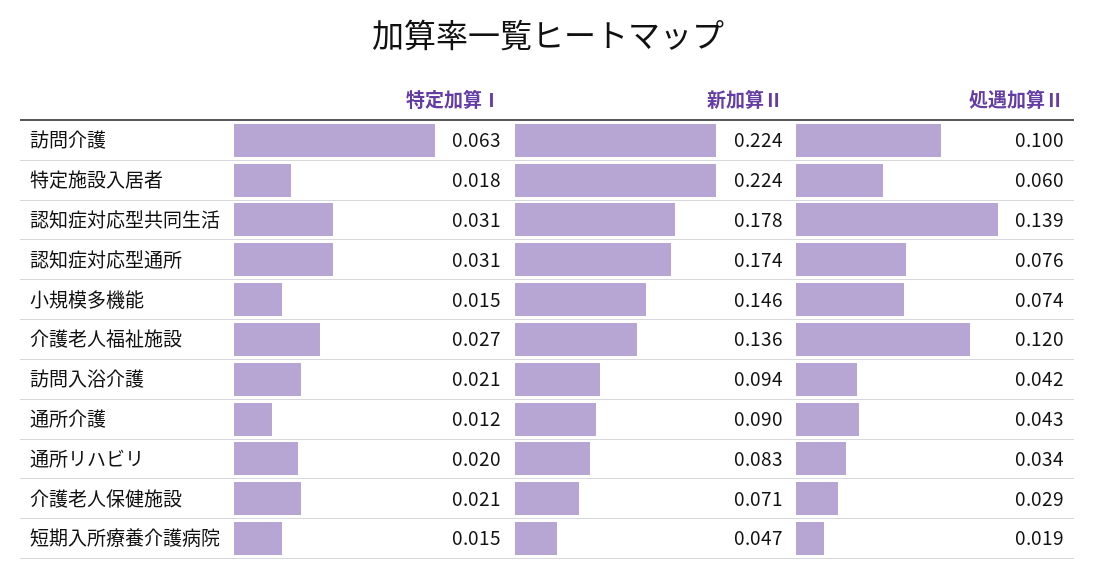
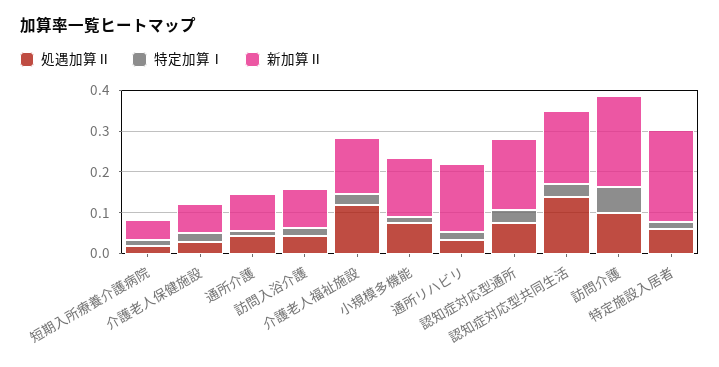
  {
    "特定加算Ⅰ": {
      "訪問介護": 0.063,
      "特定施設入居者": 0.018,
      "認知症対応型共同生活": 0.031,
      "認知症対応型通所": 0.031,
      "小規模多機能": 0.015,
      "介護老人福祉施設": 0.027,
      "訪問入浴介護": 0.021,
      "通所介護": 0.012,
      "通所リハビリ": 0.02,
      "介護老人保健施設": 0.021,
      "短期入所療養介護病院": 0.015
    },
    "新加算Ⅱ": {
      "訪問介護": 0.224,
      "特定施設入居者": 0.224,
      "認知症対応型共同生活": 0.178,
      "認知症対応型通所": 0.174,
      "小規模多機能": 0.146,
      "介護老人福祉施設": 0.136,
      "訪問入浴介護": 0.094,
      "通所介護": 0.09,
-     "通所リハビリ": 0.083,
+     "通所リハビリ": 0.16,
      "介護老人保健施設": 0.071,
      "短期入所療養介護病院": 0.047
    },
    "処遇加算Ⅱ": {
      "訪問介護": 0.1,
      "特定施設入居者": 0.06,
      "認知症対応型共同生活": 0.139,
      "認知症対応型通所": 0.076,
      "小規模多機能": 0.074,
      "介護老人福祉施設": 0.12,
      "訪問入浴介護": 0.042,
      "通所介護": 0.043,
      "通所リハビリ": 0.034,
      "介護老人保健施設": 0.029,
      "短期入所療養介護病院": 0.019
    }
  }

